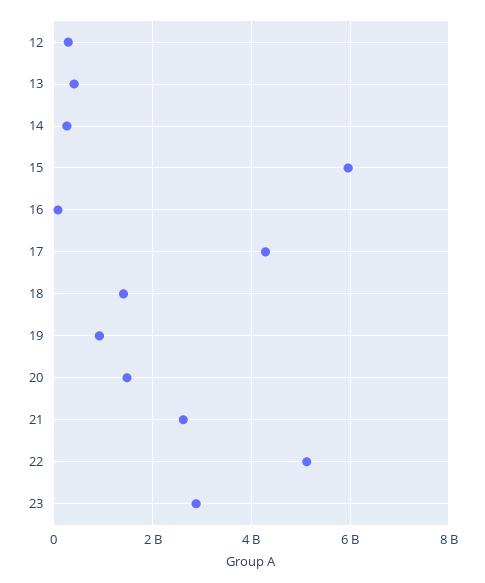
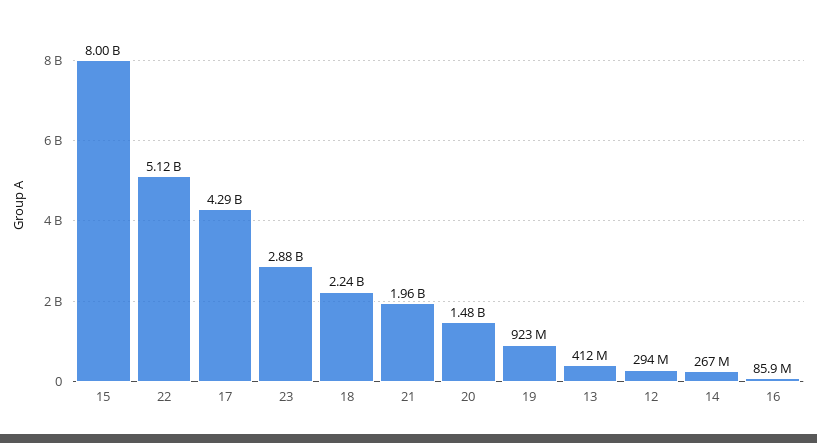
  {
    "12": 294000000,
    "13": 412000000,
    "14": 267000000,
-   "15": 6000000000,
+   "15": 8000000000,
    "16": 85900000,
    "17": 4290000000,
-   "18": 1400000000,
+   "18": 2240000000,
    "19": 923000000,
    "20": 1480000000,
-   "21": 2600000000,
+   "21": 1960000000,
    "22": 5120000000,
    "23": 2880000000
  }

